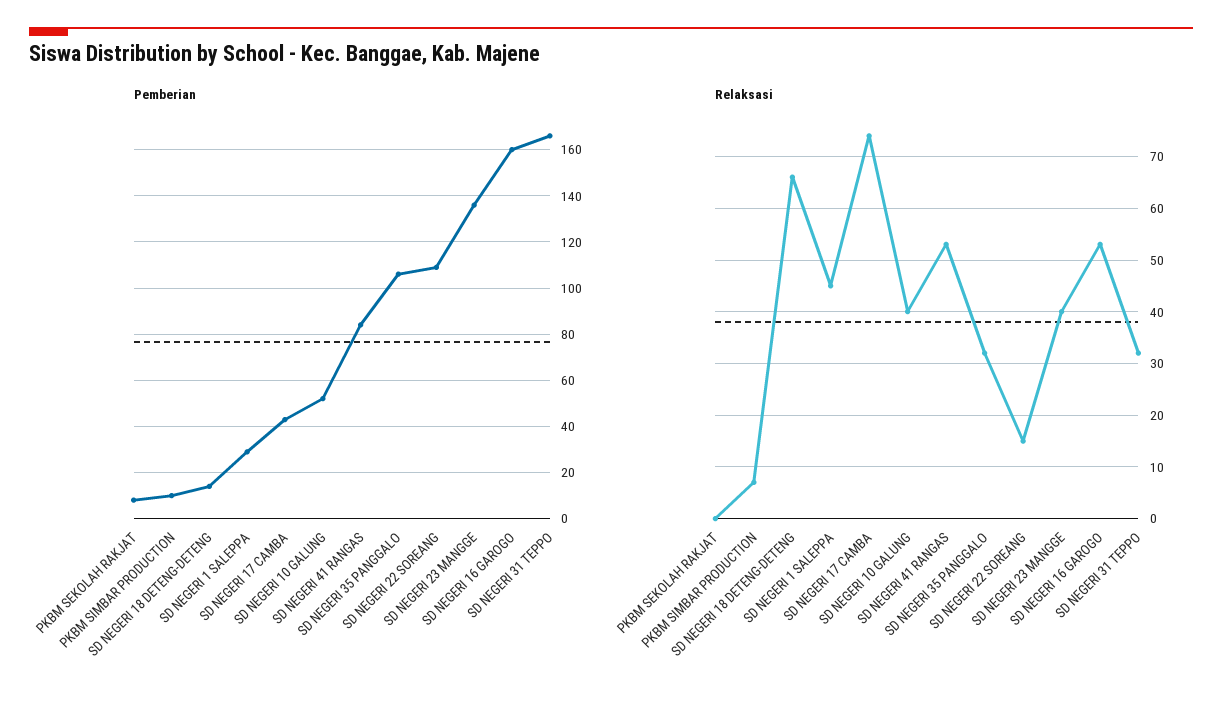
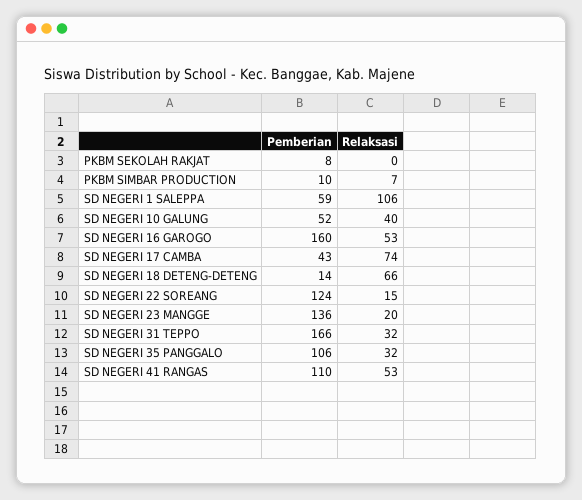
  {
    "Pemberian": {
      "PKBM SEKOLAH RAKJAT": 8,
      "PKBM SIMBAR PRODUCTION": 10,
      "SD NEGERI 18 DETENG-DETENG": 14,
-     "SD NEGERI 1 SALEPPA": 30,
+     "SD NEGERI 1 SALEPPA": 59,
      "SD NEGERI 17 CAMBA": 43,
      "SD NEGERI 10 GALUNG": 52,
-     "SD NEGERI 41 RANGAS": 85,
+     "SD NEGERI 41 RANGAS": 110,
      "SD NEGERI 35 PANGGALO": 106,
-     "SD NEGERI 22 SOREANG": 110,
+     "SD NEGERI 22 SOREANG": 124,
      "SD NEGERI 23 MANGGE": 136,
      "SD NEGERI 16 GAROGO": 160,
      "SD NEGERI 31 TEPPO": 166
    },
    "Relaksasi": {
      "PKBM SEKOLAH RAKJAT": 0,
      "PKBM SIMBAR PRODUCTION": 7,
      "SD NEGERI 18 DETENG-DETENG": 66,
-     "SD NEGERI 1 SALEPPA": 45,
+     "SD NEGERI 1 SALEPPA": 106,
      "SD NEGERI 17 CAMBA": 74,
      "SD NEGERI 10 GALUNG": 40,
      "SD NEGERI 41 RANGAS": 53,
      "SD NEGERI 35 PANGGALO": 32,
      "SD NEGERI 22 SOREANG": 15,
-     "SD NEGERI 23 MANGGE": 40,
+     "SD NEGERI 23 MANGGE": 20,
      "SD NEGERI 16 GAROGO": 53,
      "SD NEGERI 31 TEPPO": 32
    }
  }

